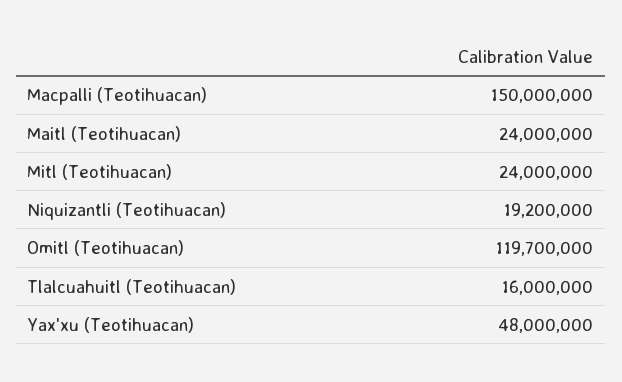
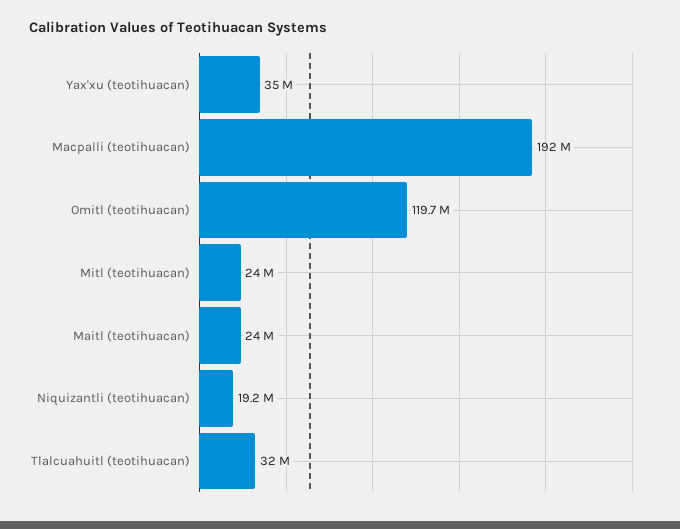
  {
-   "Macpalli (Teotihuacan)": 150000000,
+   "Macpalli (Teotihuacan)": 192000000,
    "Maitl (Teotihuacan)": 24000000,
    "Mitl (Teotihuacan)": 24000000,
    "Niquizantli (Teotihuacan)": 19200000,
    "Omitl (Teotihuacan)": 119700000,
-   "Tlalcuahuitl (Teotihuacan)": 16000000,
+   "Tlalcuahuitl (Teotihuacan)": 32000000,
-   "Yax'xu (Teotihuacan)": 48000000
+   "Yax'xu (Teotihuacan)": 35000000
  }

